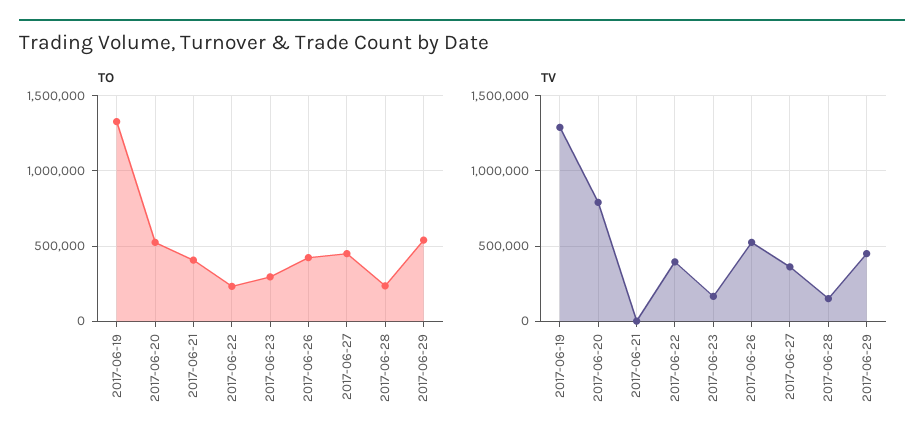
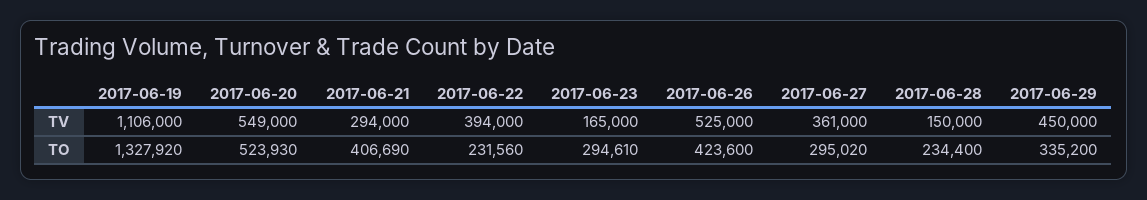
  {
    "TO": {
      "2017-06-19": 1327920,
      "2017-06-20": 523930,
      "2017-06-21": 406690,
      "2017-06-22": 231560,
      "2017-06-23": 294610,
      "2017-06-26": 423600,
-     "2017-06-27": 450000,
+     "2017-06-27": 295020,
      "2017-06-28": 234400,
-     "2017-06-29": 550000
+     "2017-06-29": 335200
    },
    "TV": {
-     "2017-06-19": 1300000,
+     "2017-06-19": 1106000,
-     "2017-06-20": 800000,
+     "2017-06-20": 549000,
-     "2017-06-21": 0,
+     "2017-06-21": 294000,
      "2017-06-22": 394000,
      "2017-06-23": 165000,
      "2017-06-26": 525000,
      "2017-06-27": 361000,
      "2017-06-28": 150000,
      "2017-06-29": 450000
    }
  }

